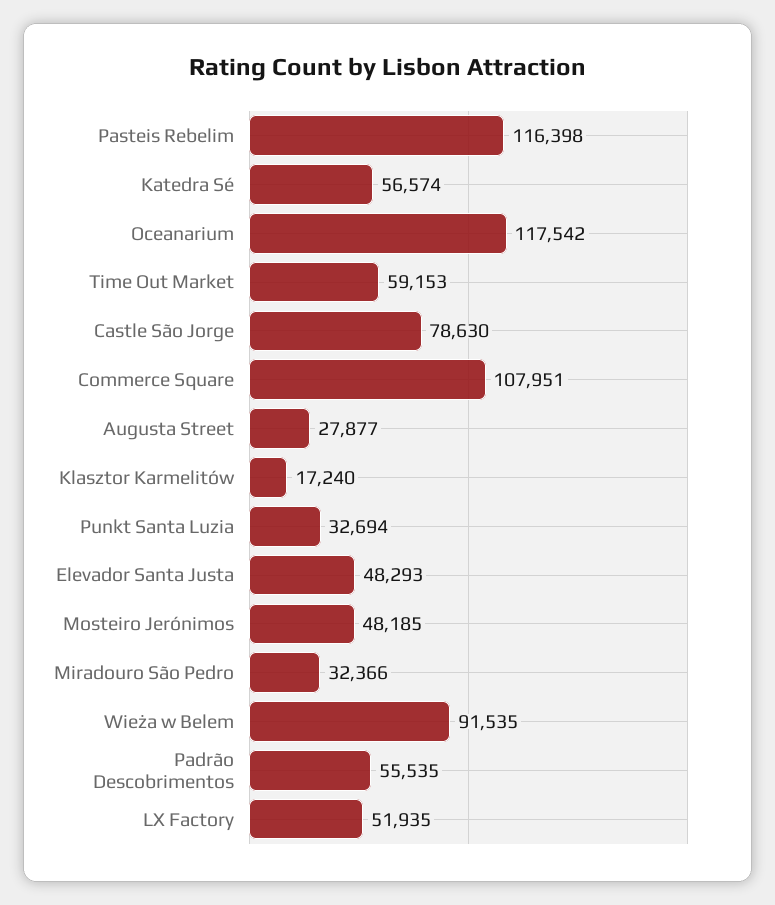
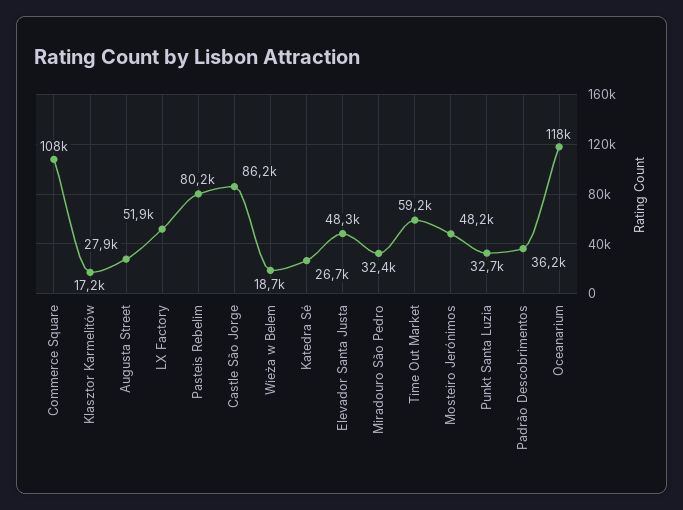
  {
-   "Pasteis Rebelim": 116398,
+   "Pasteis Rebelim": 80200,
-   "Katedra Sé": 56574,
+   "Katedra Sé": 26700,
    "Oceanarium": 117542,
    "Time Out Market": 59153,
-   "Castle São Jorge": 78630,
+   "Castle São Jorge": 86200,
    "Commerce Square": 107951,
    "Augusta Street": 27877,
    "Klasztor Karmelitów": 17240,
    "Punkt Santa Luzia": 32694,
    "Elevador Santa Justa": 48293,
    "Mosteiro Jerónimos": 48185,
    "Miradouro São Pedro": 32366,
-   "Wieża w Belem": 91535,
+   "Wieża w Belem": 18700,
-   "Padrão Descobrimentos": 55535,
+   "Padrão Descobrimentos": 36200,
    "LX Factory": 51935
  }

